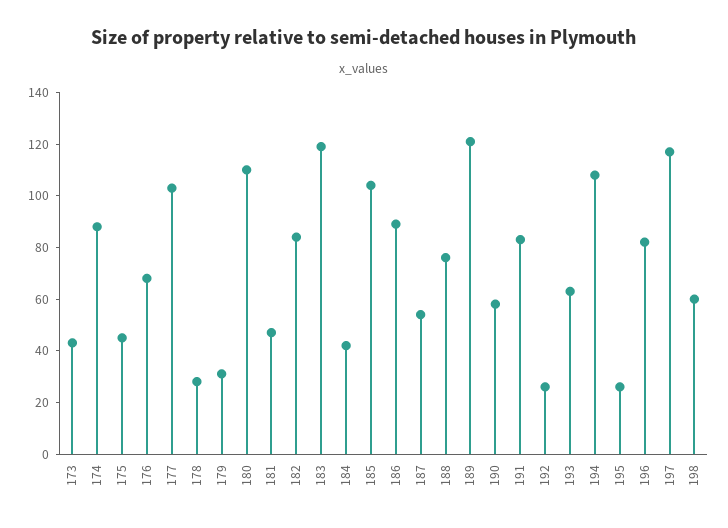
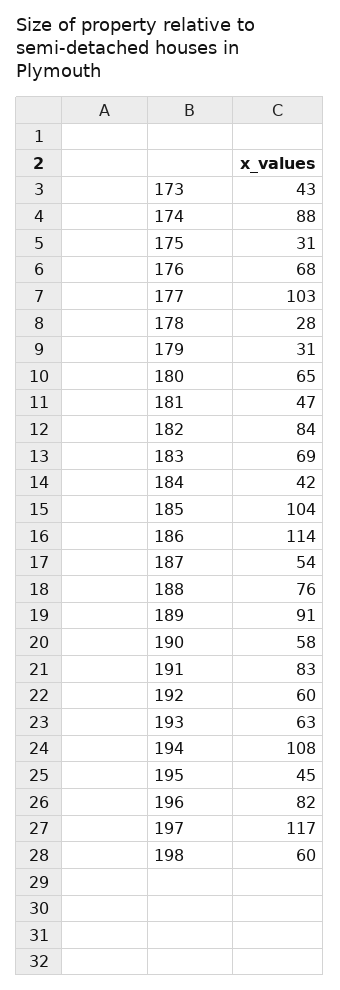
  {
    "173": 43,
    "174": 88,
-   "175": 45,
+   "175": 31,
    "176": 68,
    "177": 103,
    "178": 28,
    "179": 31,
-   "180": 110,
+   "180": 65,
    "181": 47,
    "182": 84,
-   "183": 120,
+   "183": 69,
    "184": 42,
    "185": 104,
-   "186": 90,
+   "186": 114,
    "187": 54,
    "188": 76,
-   "189": 120,
+   "189": 91,
    "190": 58,
    "191": 83,
-   "192": 25,
+   "192": 60,
    "193": 63,
    "194": 108,
-   "195": 25,
+   "195": 45,
    "196": 82,
    "197": 117,
    "198": 60
  }

